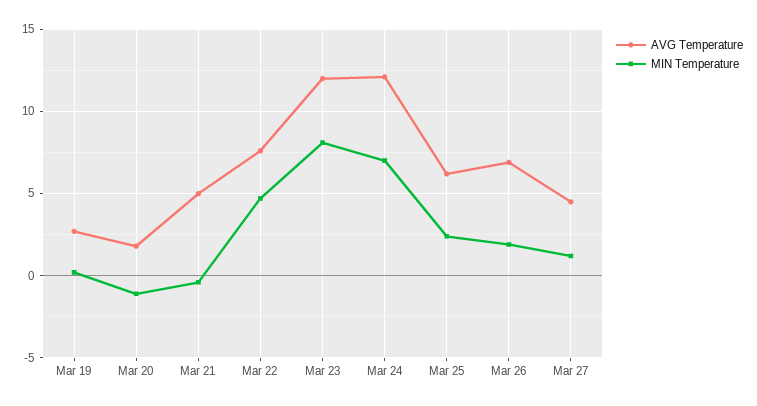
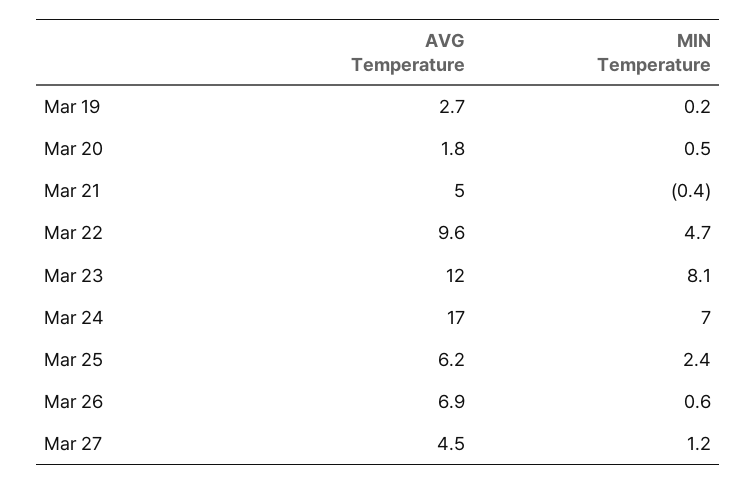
  {
    "AVG Temperature": {
      "Mar 19": 2.7,
      "Mar 20": 1.8,
      "Mar 21": 5,
-     "Mar 22": 7.5,
+     "Mar 22": 9.6,
      "Mar 23": 12,
-     "Mar 24": 12,
+     "Mar 24": 17,
      "Mar 25": 6.2,
      "Mar 26": 6.9,
      "Mar 27": 4.5
    },
    "MIN Temperature": {
      "Mar 19": 0.2,
-     "Mar 20": -1,
+     "Mar 20": 0.5,
      "Mar 21": -0.4,
      "Mar 22": 4.7,
      "Mar 23": 8.1,
      "Mar 24": 7,
      "Mar 25": 2.4,
-     "Mar 26": 2,
+     "Mar 26": 0.6,
      "Mar 27": 1.2
    }
  }

